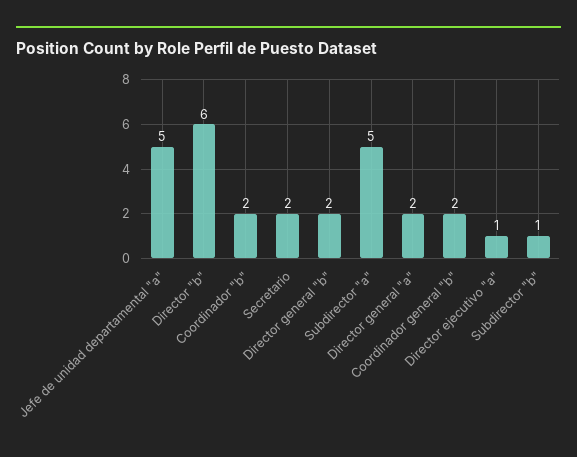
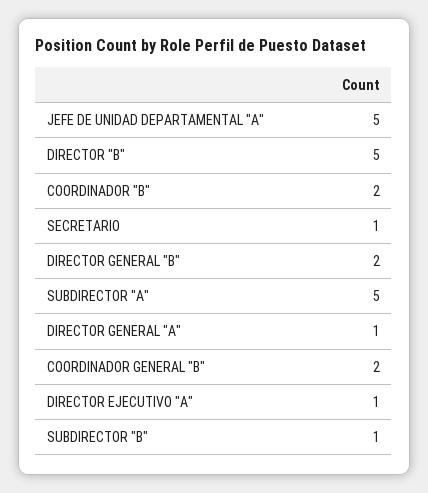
  {
    "Jefe de unidad departamental \"a\"": 5,
-   "Director \"b\"": 6,
+   "Director \"b\"": 5,
    "Coordinador \"b\"": 2,
-   "Secretario": 2,
+   "Secretario": 1,
    "Director general \"b\"": 2,
    "Subdirector \"a\"": 5,
-   "Director general \"a\"": 2,
+   "Director general \"a\"": 1,
    "Coordinador general \"b\"": 2,
    "Director ejecutivo \"a\"": 1,
    "Subdirector \"b\"": 1
  }

